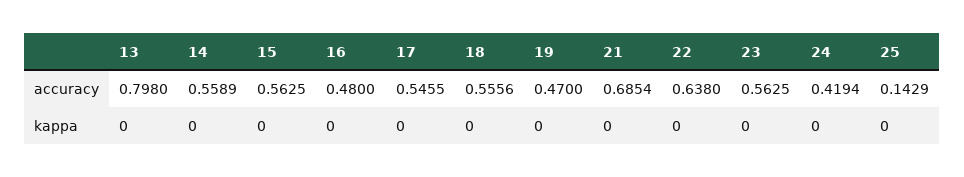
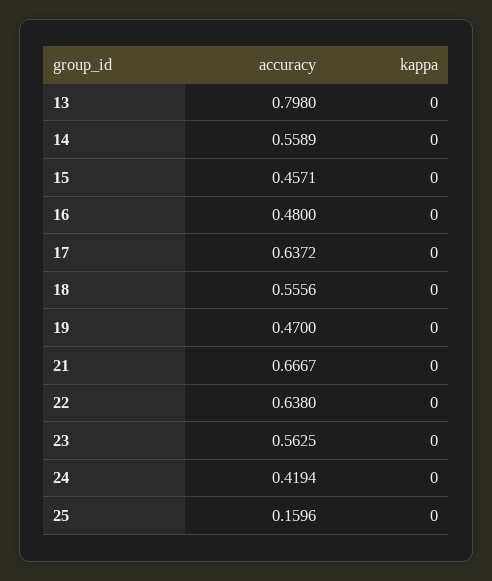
  {
    "13": {
      "accuracy": 0.798,
      "kappa": 0
    },
    "14": {
      "accuracy": 0.5589,
      "kappa": 0
    },
    "15": {
-     "accuracy": 0.5625,
+     "accuracy": 0.4571,
      "kappa": 0
    },
    "16": {
      "accuracy": 0.48,
      "kappa": 0
    },
    "17": {
-     "accuracy": 0.5455,
+     "accuracy": 0.6372,
      "kappa": 0
    },
    "18": {
      "accuracy": 0.5556,
      "kappa": 0
    },
    "19": {
      "accuracy": 0.47,
      "kappa": 0
    },
    "21": {
-     "accuracy": 0.6854,
+     "accuracy": 0.6667,
      "kappa": 0
    },
    "22": {
      "accuracy": 0.638,
      "kappa": 0
    },
    "23": {
      "accuracy": 0.5625,
      "kappa": 0
    },
    "24": {
      "accuracy": 0.4194,
      "kappa": 0
    },
    "25": {
-     "accuracy": 0.1429,
+     "accuracy": 0.1596,
      "kappa": 0
    }
  }

